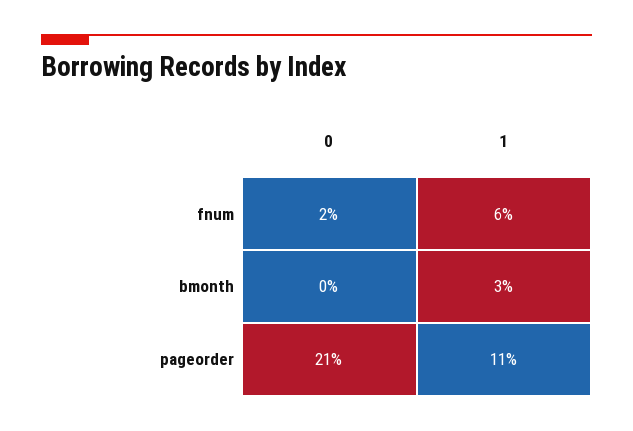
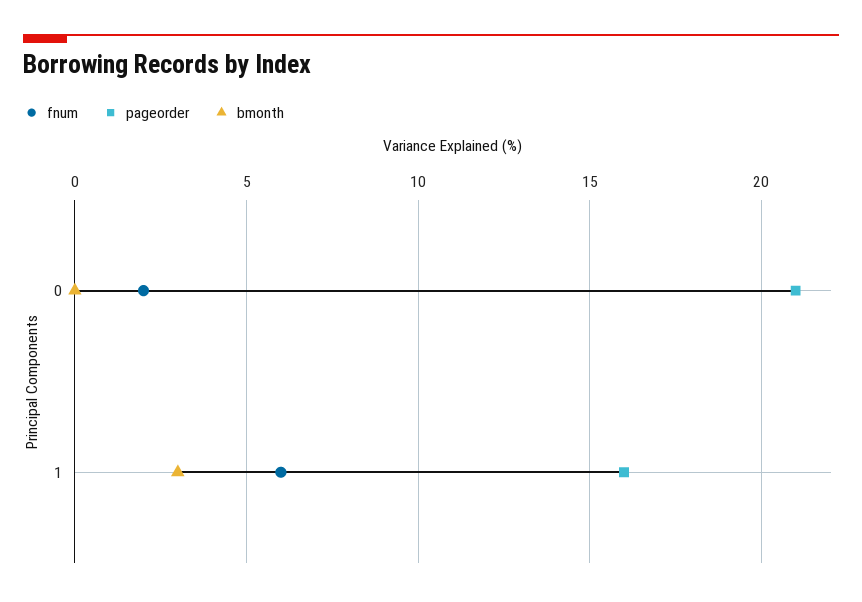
  {
    "fnum": {
      "0": 2,
      "1": 6
    },
    "bmonth": {
      "0": 0,
      "1": 3
    },
    "pageorder": {
      "0": 21,
-     "1": 11
+     "1": 16
    }
  }

